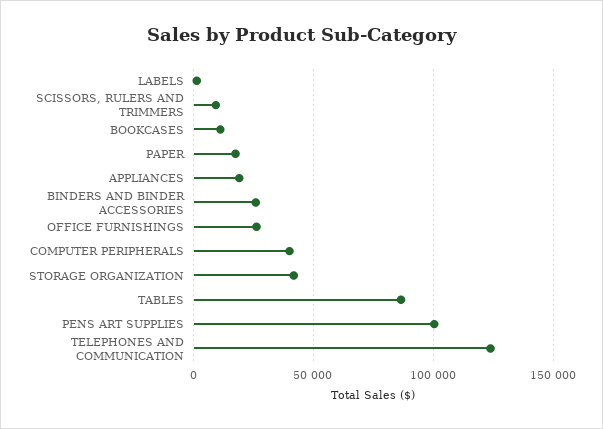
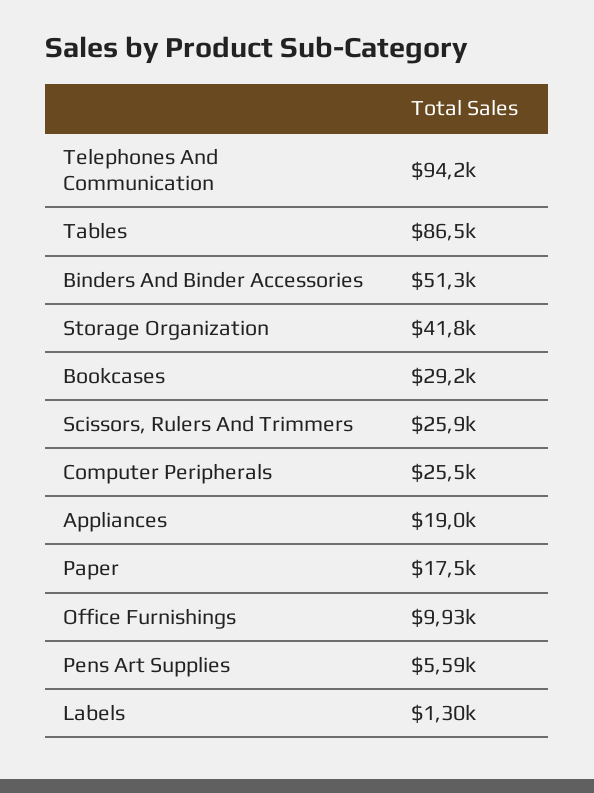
  {
    "LABELS": 1300,
-   "SCISSORS, RULERS AND TRIMMERS": 10000,
+   "SCISSORS, RULERS AND TRIMMERS": 25900,
-   "BOOKCASES": 10000,
+   "BOOKCASES": 29200,
    "PAPER": 17500,
    "APPLIANCES": 19000,
-   "BINDERS AND BINDER ACCESSORIES": 25000,
+   "BINDERS AND BINDER ACCESSORIES": 51300,
-   "OFFICE FURNISHINGS": 25000,
+   "OFFICE FURNISHINGS": 9930,
-   "COMPUTER PERIPHERALS": 40000,
+   "COMPUTER PERIPHERALS": 25500,
    "STORAGE ORGANIZATION": 41800,
    "TABLES": 86500,
-   "PENS ART SUPPLIES": 100000,
+   "PENS ART SUPPLIES": 5590,
-   "TELEPHONES AND COMMUNICATION": 125000
+   "TELEPHONES AND COMMUNICATION": 94200
  }

